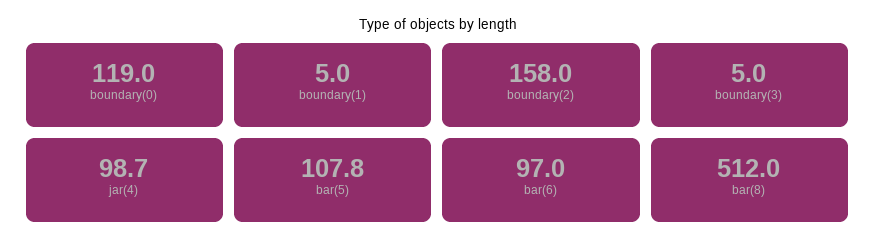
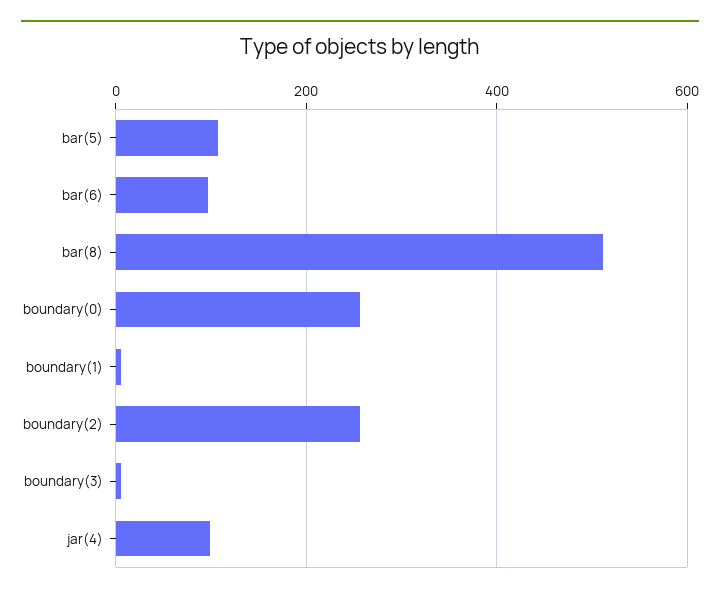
  {
-   "boundary(0)": 119,
+   "boundary(0)": 260,
    "boundary(1)": 5,
-   "boundary(2)": 158,
+   "boundary(2)": 260,
    "boundary(3)": 5,
    "jar(4)": 98.7,
    "bar(5)": 107.8,
    "bar(6)": 97,
    "bar(8)": 512
  }

